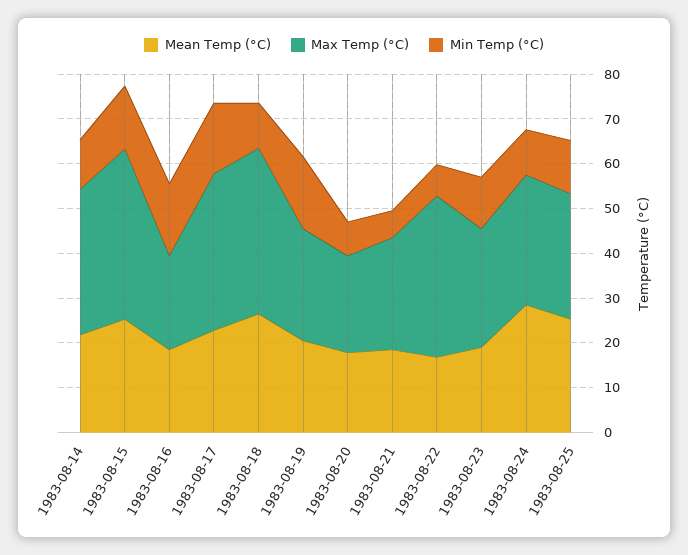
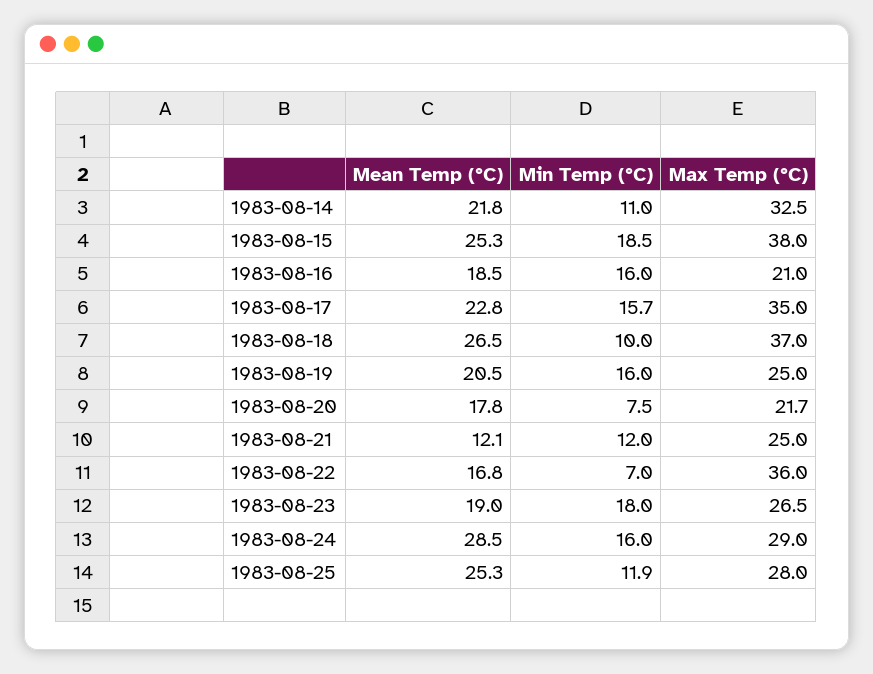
  {
    "Mean Temp (°C)": {
      "1983-08-14": 21.8,
      "1983-08-15": 25.3,
      "1983-08-16": 18.5,
      "1983-08-17": 22.8,
      "1983-08-18": 26.5,
      "1983-08-19": 20.5,
      "1983-08-20": 17.8,
-     "1983-08-21": 18,
+     "1983-08-21": 12.1,
      "1983-08-22": 16.8,
      "1983-08-23": 19,
      "1983-08-24": 28.5,
      "1983-08-25": 25.3
    },
    "Max Temp (°C)": {
      "1983-08-14": 32.5,
      "1983-08-15": 38,
      "1983-08-16": 21,
      "1983-08-17": 35,
      "1983-08-18": 37,
      "1983-08-19": 25,
      "1983-08-20": 21.7,
      "1983-08-21": 25,
      "1983-08-22": 36,
      "1983-08-23": 26.5,
      "1983-08-24": 29,
      "1983-08-25": 28
    },
    "Min Temp (°C)": {
      "1983-08-14": 11,
-     "1983-08-15": 14,
+     "1983-08-15": 18.5,
      "1983-08-16": 16,
      "1983-08-17": 15.7,
      "1983-08-18": 10,
      "1983-08-19": 16,
      "1983-08-20": 7.5,
-     "1983-08-21": 6,
+     "1983-08-21": 12,
      "1983-08-22": 7,
-     "1983-08-23": 12,
+     "1983-08-23": 18,
-     "1983-08-24": 10,
+     "1983-08-24": 16,
      "1983-08-25": 11.9
    }
  }

